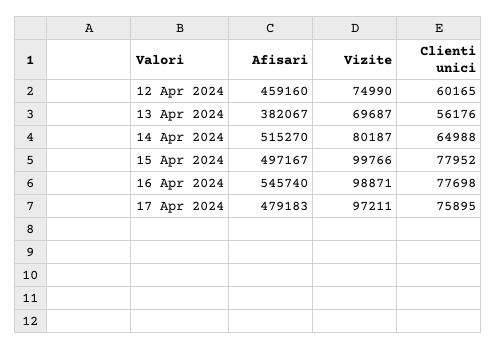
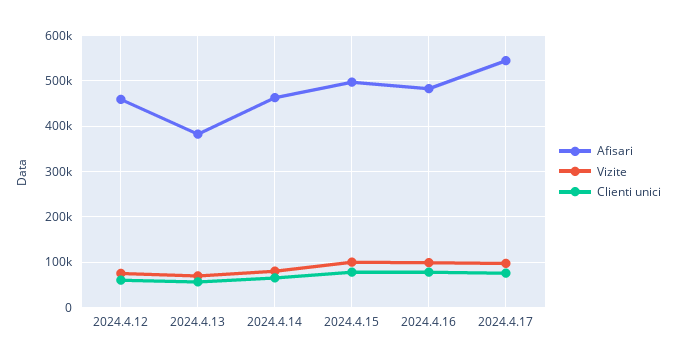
  {
    "Afisari": {
      "12 Apr 2024": 459160,
      "13 Apr 2024": 382067,
-     "14 Apr 2024": 515270,
+     "14 Apr 2024": 460000,
      "15 Apr 2024": 497167,
-     "16 Apr 2024": 545740,
+     "16 Apr 2024": 480000,
-     "17 Apr 2024": 479183
+     "17 Apr 2024": 540000
    },
    "Vizite": {
      "12 Apr 2024": 74990,
      "13 Apr 2024": 69687,
      "14 Apr 2024": 80187,
      "15 Apr 2024": 99766,
      "16 Apr 2024": 98871,
      "17 Apr 2024": 97211
    },
    "Clienti unici": {
      "12 Apr 2024": 60165,
      "13 Apr 2024": 56176,
      "14 Apr 2024": 64988,
      "15 Apr 2024": 77952,
      "16 Apr 2024": 77698,
      "17 Apr 2024": 75895
    }
  }

